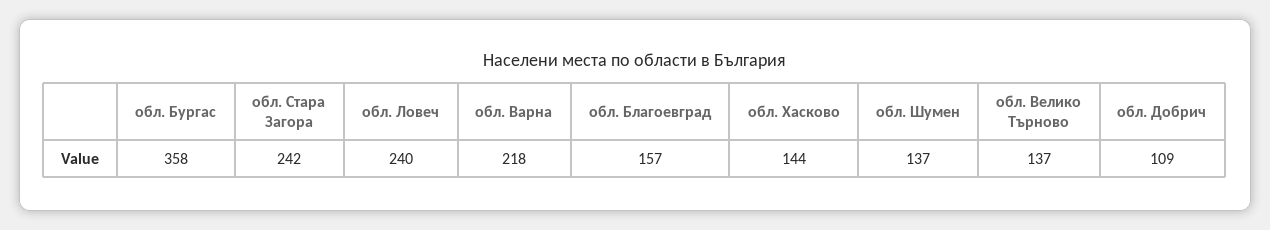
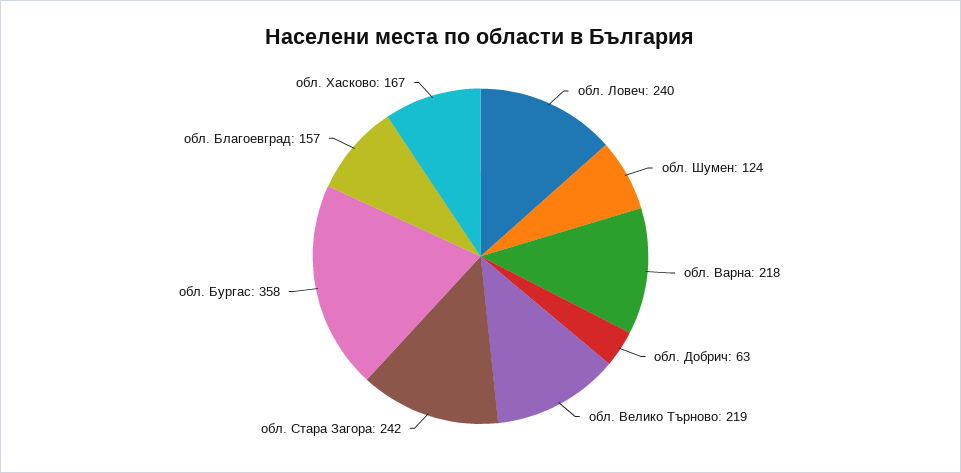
  {
    "обл. Бургас": 358,
    "обл. Стара Загора": 242,
    "обл. Ловеч": 240,
    "обл. Варна": 218,
    "обл. Благоевград": 157,
-   "обл. Хасково": 144,
+   "обл. Хасково": 167,
-   "обл. Шумен": 137,
+   "обл. Шумен": 124,
-   "обл. Велико Търново": 137,
+   "обл. Велико Търново": 219,
-   "обл. Добрич": 109
+   "обл. Добрич": 63
  }

